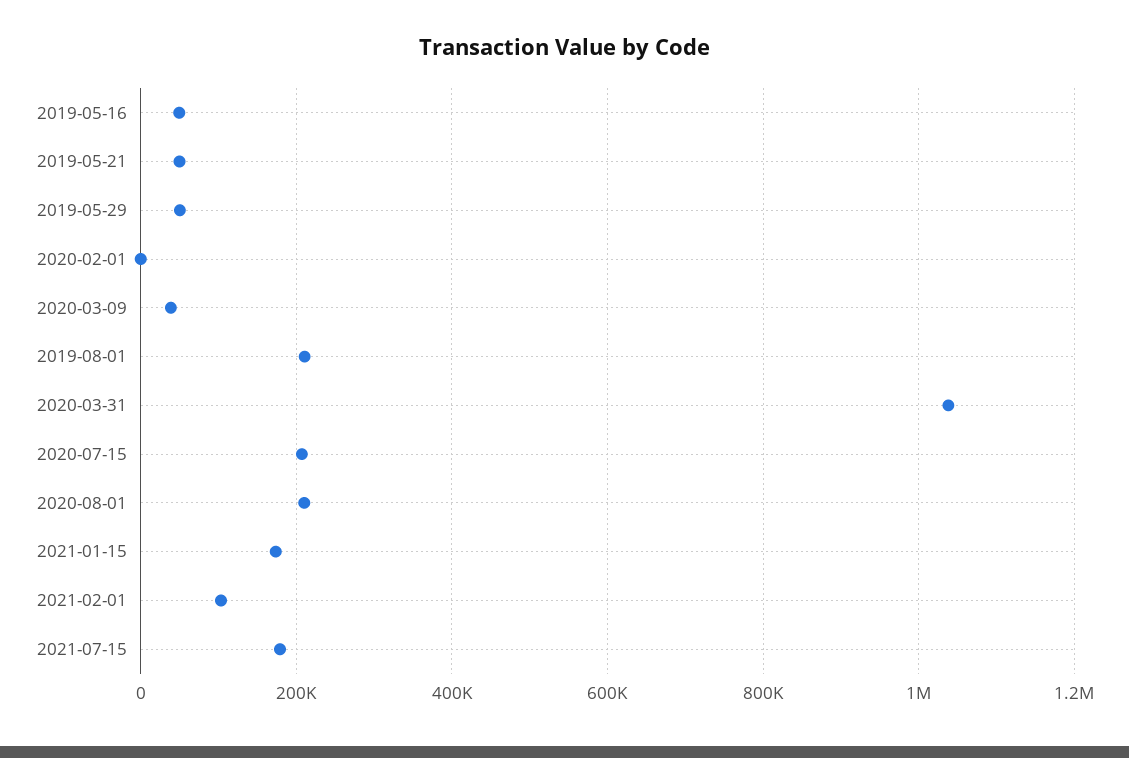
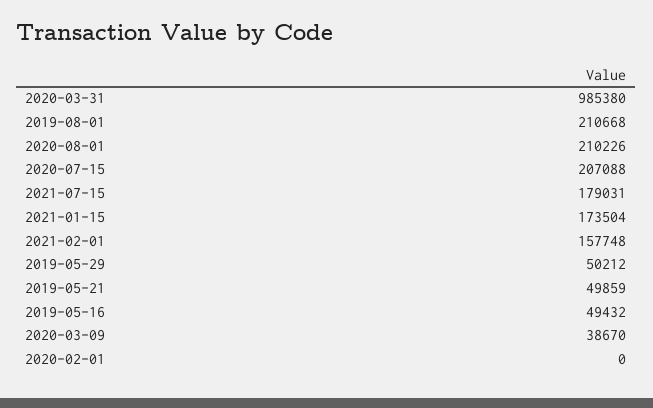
  {
    "2019-05-16": 49432,
    "2019-05-21": 49859,
    "2019-05-29": 50212,
    "2020-02-01": 0,
    "2020-03-09": 38670,
    "2019-08-01": 210668,
-   "2020-03-31": 1040000,
+   "2020-03-31": 985380,
    "2020-07-15": 207088,
    "2020-08-01": 210226,
    "2021-01-15": 173504,
-   "2021-02-01": 100000,
+   "2021-02-01": 157748,
    "2021-07-15": 179031
  }

